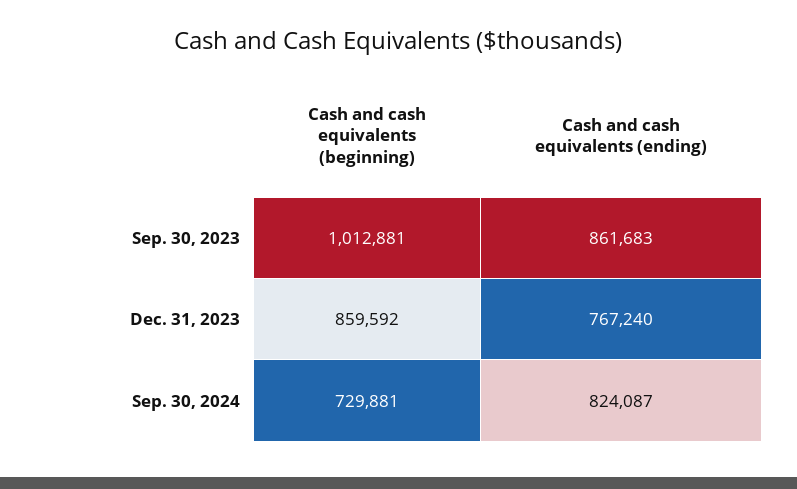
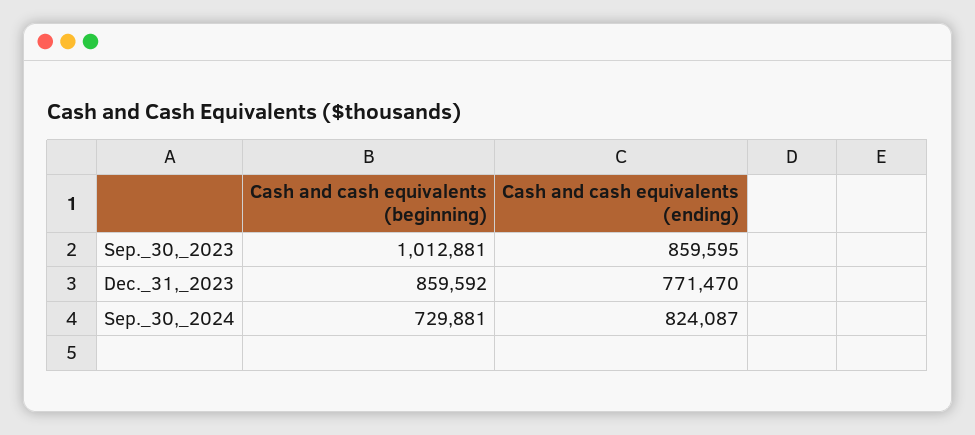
  {
    "Cash and cash equivalents (beginning)": {
      "Sep. 30, 2023": 1012881,
      "Dec. 31, 2023": 859592,
      "Sep. 30, 2024": 729881
    },
    "Cash and cash equivalents (ending)": {
-     "Sep. 30, 2023": 861683,
+     "Sep. 30, 2023": 859595,
-     "Dec. 31, 2023": 767240,
+     "Dec. 31, 2023": 771470,
      "Sep. 30, 2024": 824087
    }
  }

